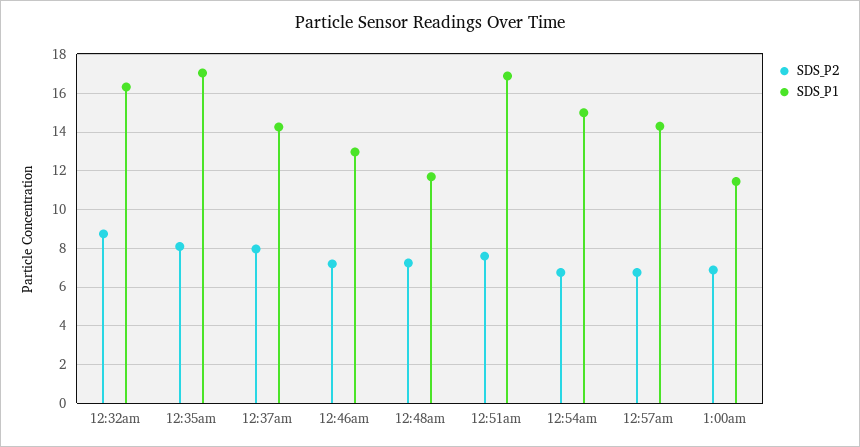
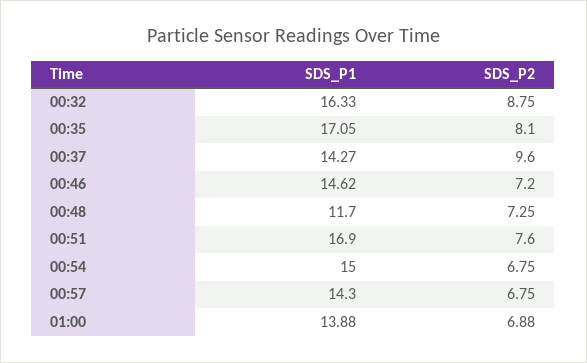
  {
    "SDS_P2": {
      "12:32am": 8.75,
      "12:35am": 8.1,
-     "12:37am": 8,
+     "12:37am": 9.6,
      "12:46am": 7.2,
      "12:48am": 7.25,
      "12:51am": 7.6,
      "12:54am": 6.75,
      "12:57am": 6.75,
      "1:00am": 6.88
    },
    "SDS_P1": {
      "12:32am": 16.33,
      "12:35am": 17.05,
      "12:37am": 14.27,
-     "12:46am": 13,
+     "12:46am": 14.62,
      "12:48am": 11.7,
      "12:51am": 16.9,
      "12:54am": 15,
      "12:57am": 14.3,
-     "1:00am": 11.5
+     "1:00am": 13.88
    }
  }

